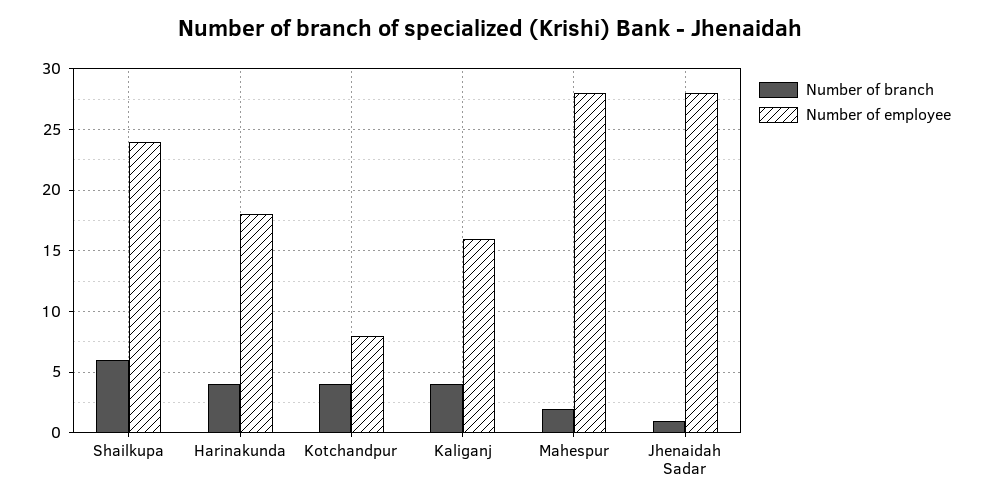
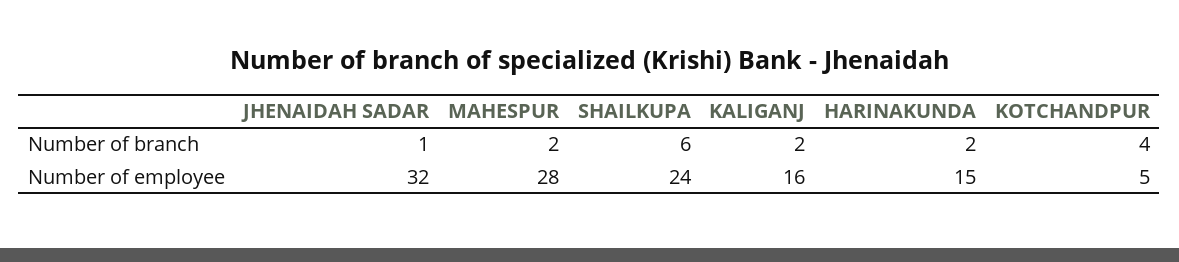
  {
    "Number of branch": {
      "Shailkupa": 6,
-     "Harinakunda": 4,
+     "Harinakunda": 2,
      "Kotchandpur": 4,
-     "Kaliganj": 4,
+     "Kaliganj": 2,
      "Mahespur": 2,
      "Jhenaidah Sadar": 1
    },
    "Number of employee": {
      "Shailkupa": 24,
-     "Harinakunda": 18,
+     "Harinakunda": 15,
-     "Kotchandpur": 8,
+     "Kotchandpur": 5,
      "Kaliganj": 16,
      "Mahespur": 28,
-     "Jhenaidah Sadar": 28
+     "Jhenaidah Sadar": 32
    }
  }

